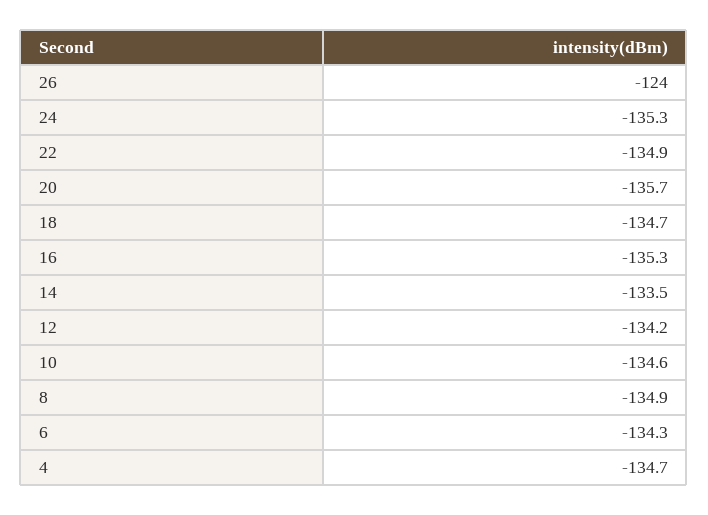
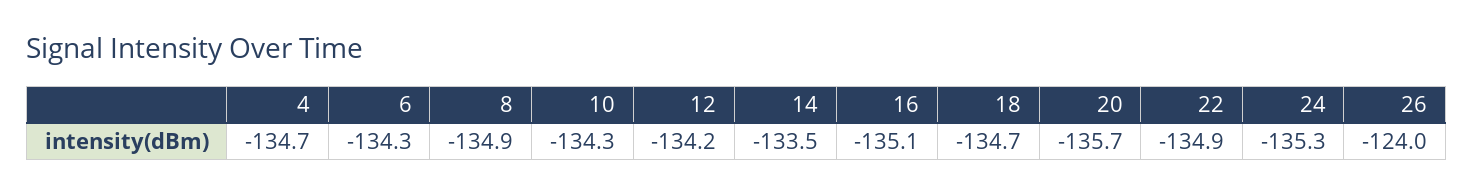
  {
    "26": -124,
    "24": -135.3,
    "22": -134.9,
    "20": -135.7,
    "18": -134.7,
-   "16": -135.3,
+   "16": -135.1,
    "14": -133.5,
    "12": -134.2,
-   "10": -134.6,
+   "10": -134.3,
    "8": -134.9,
    "6": -134.3,
    "4": -134.7
  }

